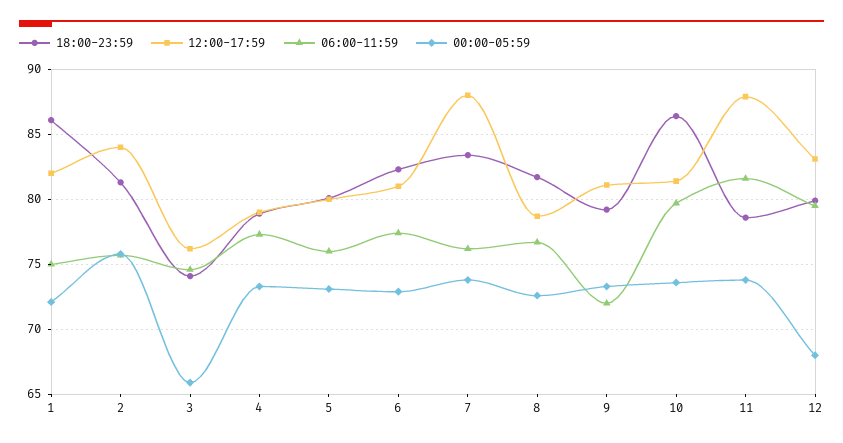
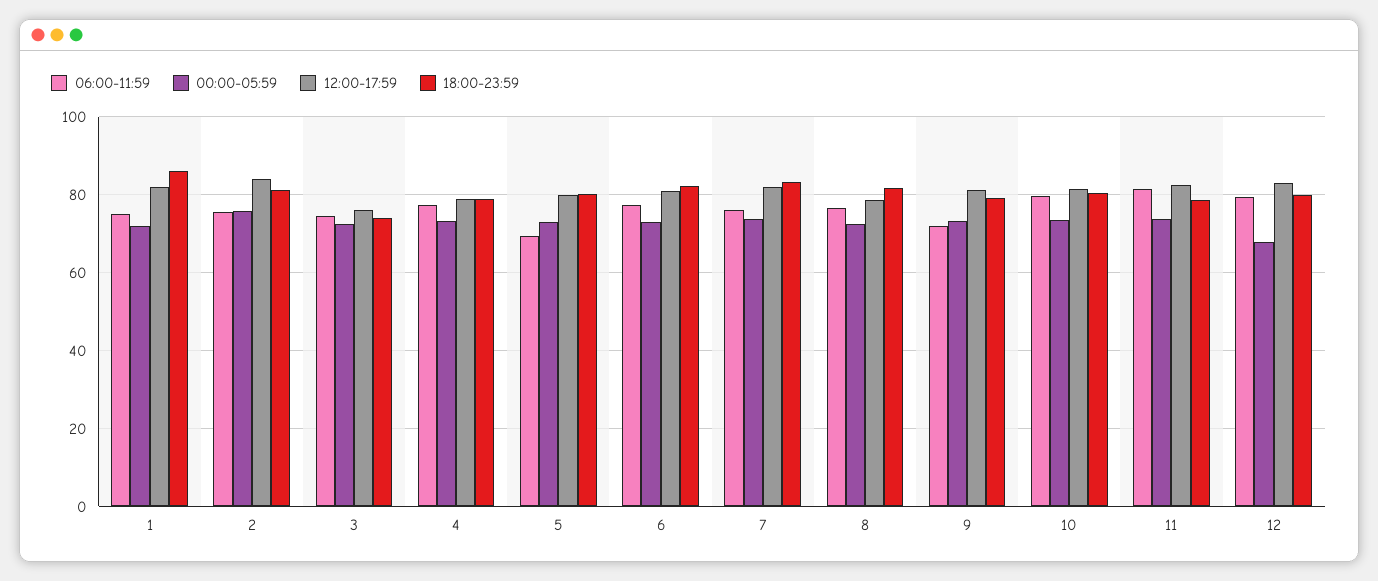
  {
    "18:00-23:59": {
      "1": 86,
      "2": 81.5,
      "3": 74,
      "4": 79,
      "5": 80,
      "6": 82.5,
      "7": 83.5,
      "8": 81.5,
      "9": 79,
-     "10": 86.5,
+     "10": 80,
      "11": 78.5,
      "12": 80
    },
    "12:00-17:59": {
      "1": 82,
      "2": 84,
      "3": 76,
      "4": 79,
      "5": 80,
      "6": 81,
-     "7": 88,
+     "7": 82,
      "8": 78.5,
      "9": 81,
      "10": 81.5,
-     "11": 88,
+     "11": 82,
      "12": 83
    },
    "06:00-11:59": {
      "1": 75,
      "2": 75.5,
      "3": 74.5,
      "4": 77.5,
-     "5": 76,
+     "5": 70,
      "6": 77.5,
      "7": 76,
      "8": 76.5,
      "9": 72,
      "10": 79.5,
      "11": 81.5,
      "12": 79.5
    },
    "00:00-05:59": {
      "1": 72,
      "2": 76,
-     "3": 66,
+     "3": 72,
      "4": 73.5,
      "5": 73,
      "6": 73,
      "7": 74,
      "8": 72.5,
      "9": 73.5,
      "10": 73.5,
      "11": 74,
      "12": 68
    }
  }

